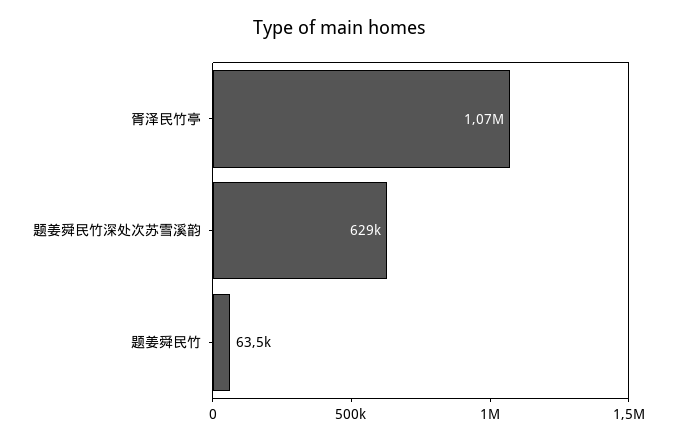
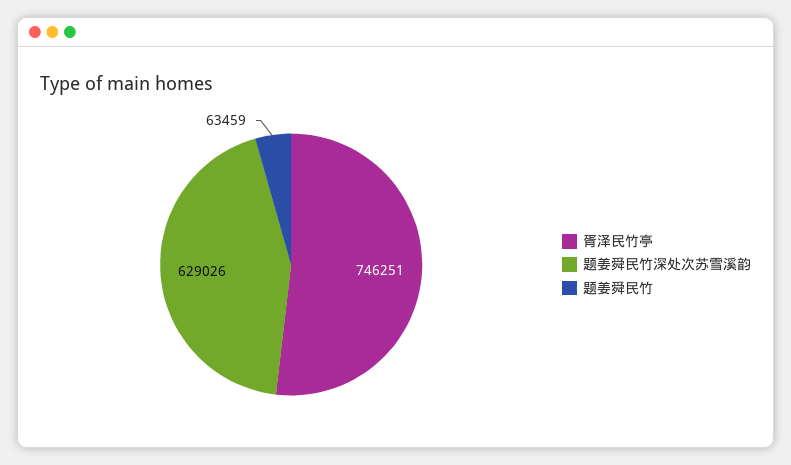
  {
-   "胥泽民竹亭": 1070000,
+   "胥泽民竹亭": 746251,
    "题姜舜民竹深处次苏雪溪韵": 629026,
    "题姜舜民竹": 63459
  }

